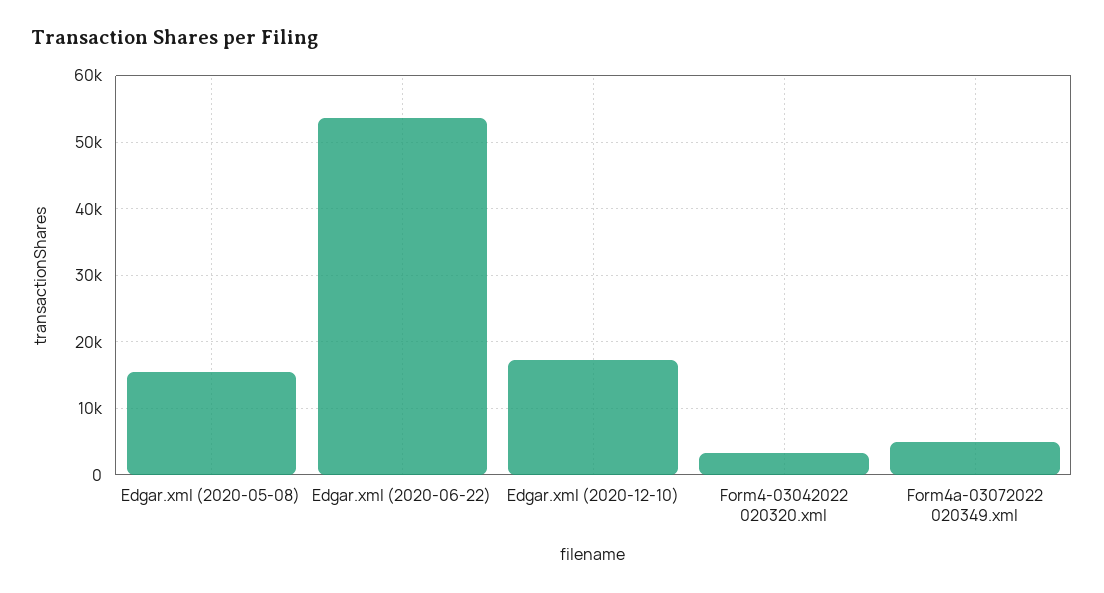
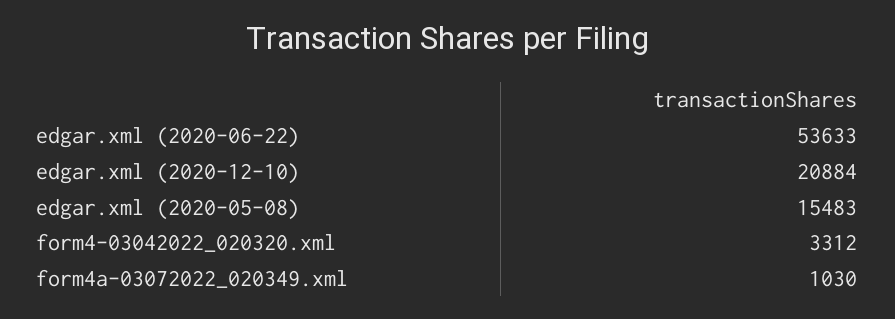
  {
    "Edgar.xml (2020-05-08)": 15483,
    "Edgar.xml (2020-06-22)": 53633,
-   "Edgar.xml (2020-12-10)": 17000,
+   "Edgar.xml (2020-12-10)": 20884,
    "Form4-03042022 020320.xml": 3312,
-   "Form4a-03072022 020349.xml": 5000
+   "Form4a-03072022 020349.xml": 1030
  }

